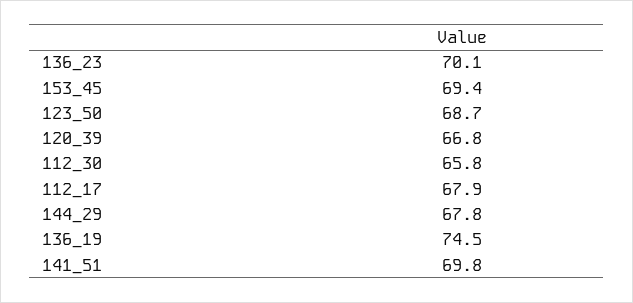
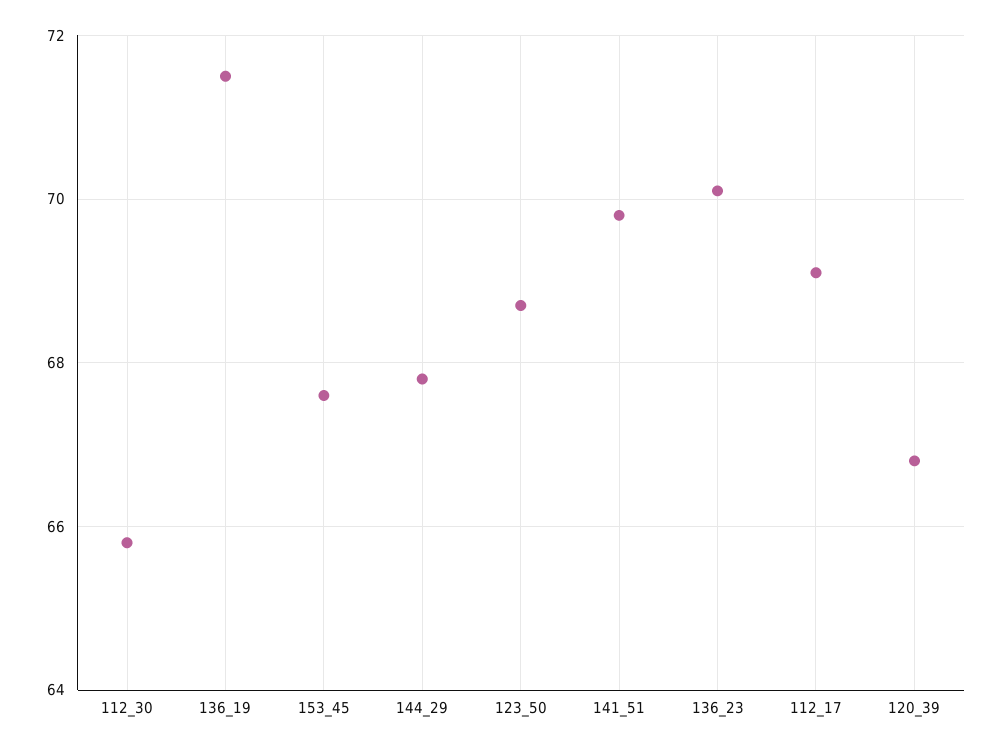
  {
    "136_23": 70.1,
-   "153_45": 69.4,
+   "153_45": 67.5,
    "123_50": 68.7,
    "120_39": 66.8,
    "112_30": 65.8,
-   "112_17": 67.9,
+   "112_17": 69,
    "144_29": 67.8,
-   "136_19": 74.5,
+   "136_19": 71.5,
    "141_51": 69.8
  }

